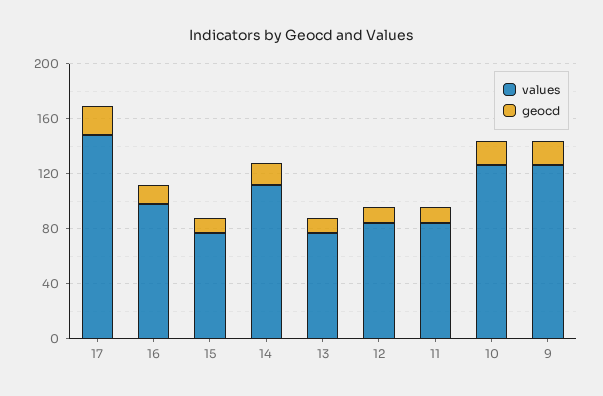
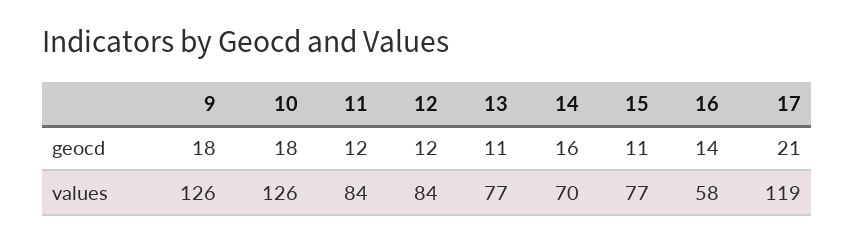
  {
    "values": {
-     "17": 150,
+     "17": 119,
-     "16": 100,
+     "16": 58,
      "15": 77,
-     "14": 110,
+     "14": 70,
      "13": 77,
      "12": 84,
      "11": 84,
      "10": 126,
      "9": 126
    },
    "geocd": {
      "17": 21,
      "16": 14,
      "15": 11,
      "14": 16,
      "13": 11,
      "12": 12,
      "11": 12,
      "10": 18,
      "9": 18
    }
  }

